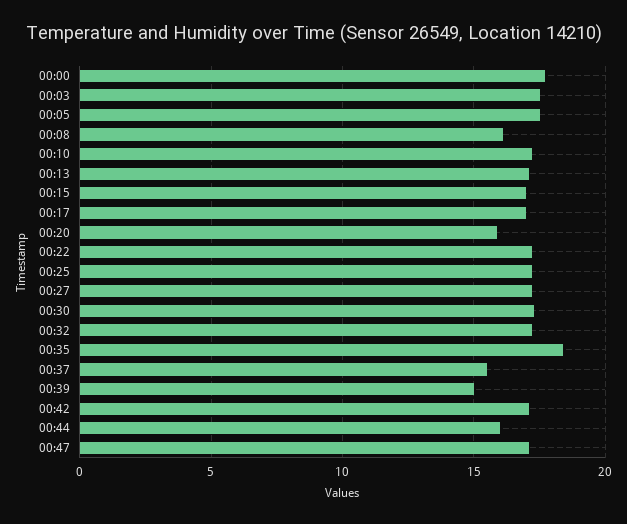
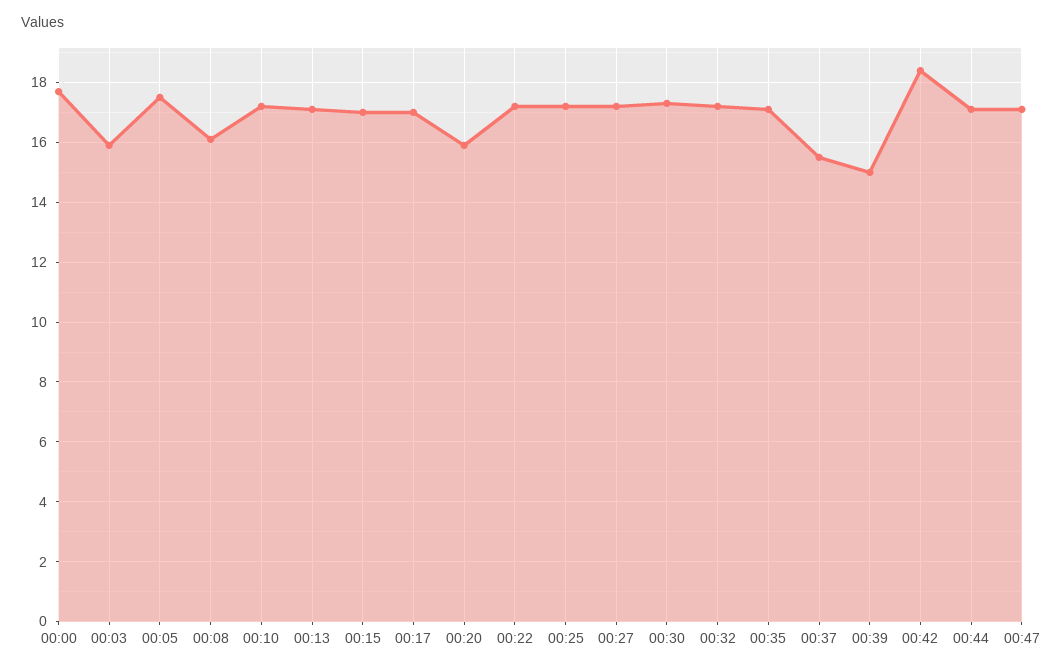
  {
    "00:00": 17.5,
-   "00:03": 17.5,
+   "00:03": 16,
    "00:05": 17.5,
    "00:08": 16,
    "00:10": 17,
    "00:13": 17,
    "00:15": 17,
    "00:17": 17,
    "00:20": 16,
    "00:22": 17,
    "00:25": 17,
    "00:27": 17,
    "00:30": 17.5,
    "00:32": 17,
-   "00:35": 18.5,
+   "00:35": 17,
    "00:37": 15.5,
    "00:39": 15,
-   "00:42": 17,
+   "00:42": 18.5,
-   "00:44": 16,
+   "00:44": 17,
    "00:47": 17
  }

